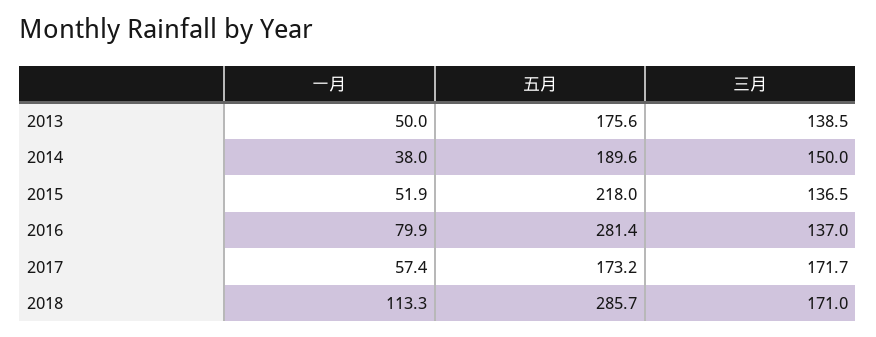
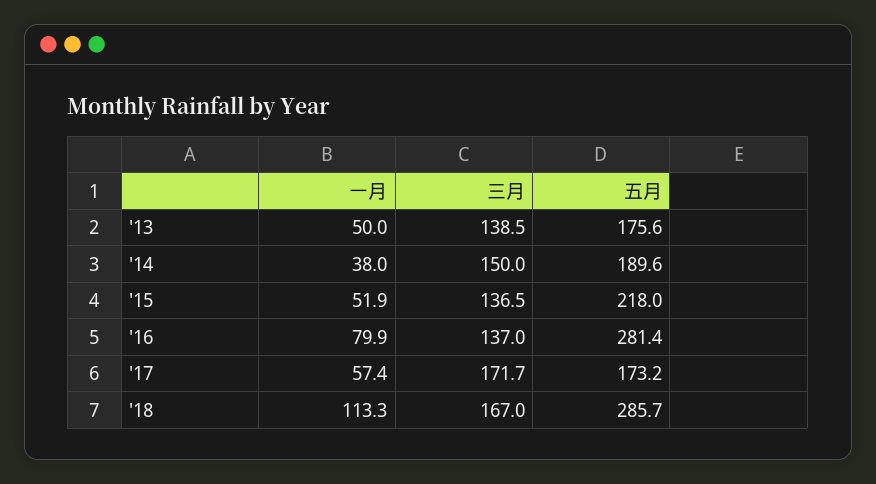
  {
    "一月": {
      "2013": 50,
      "2014": 38,
      "2015": 51.9,
      "2016": 79.9,
      "2017": 57.4,
      "2018": 113.3
    },
    "五月": {
      "2013": 175.6,
      "2014": 189.6,
      "2015": 218,
      "2016": 281.4,
      "2017": 173.2,
      "2018": 285.7
    },
    "三月": {
      "2013": 138.5,
      "2014": 150,
      "2015": 136.5,
      "2016": 137,
      "2017": 171.7,
-     "2018": 171
+     "2018": 167
    }
  }

